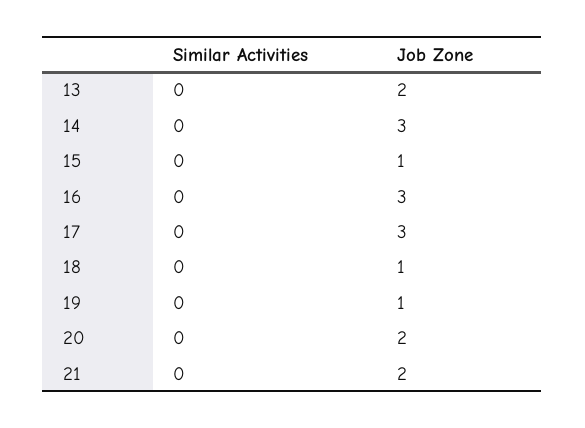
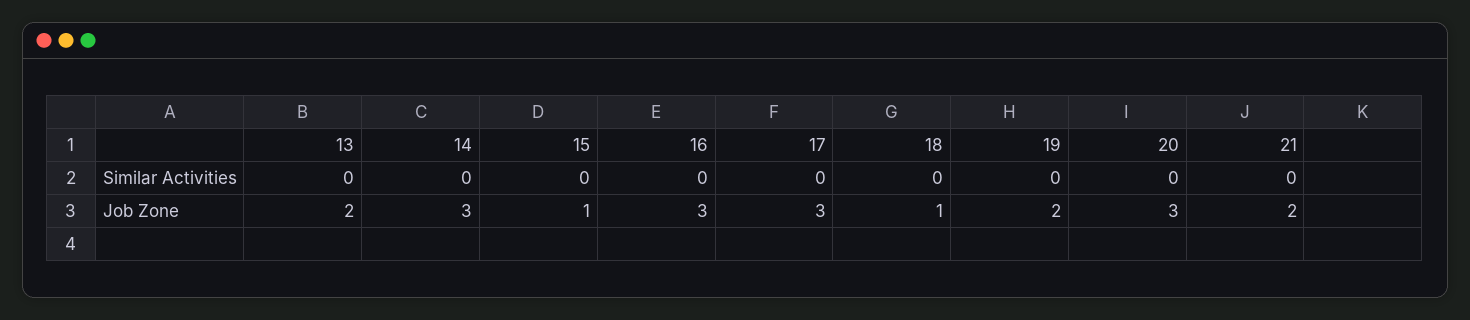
  {
    "Similar Activities": {
      "13": 0,
      "14": 0,
      "15": 0,
      "16": 0,
      "17": 0,
      "18": 0,
      "19": 0,
      "20": 0,
      "21": 0
    },
    "Job Zone": {
      "13": 2,
      "14": 3,
      "15": 1,
      "16": 3,
      "17": 3,
      "18": 1,
-     "19": 1,
+     "19": 2,
-     "20": 2,
+     "20": 3,
      "21": 2
    }
  }

